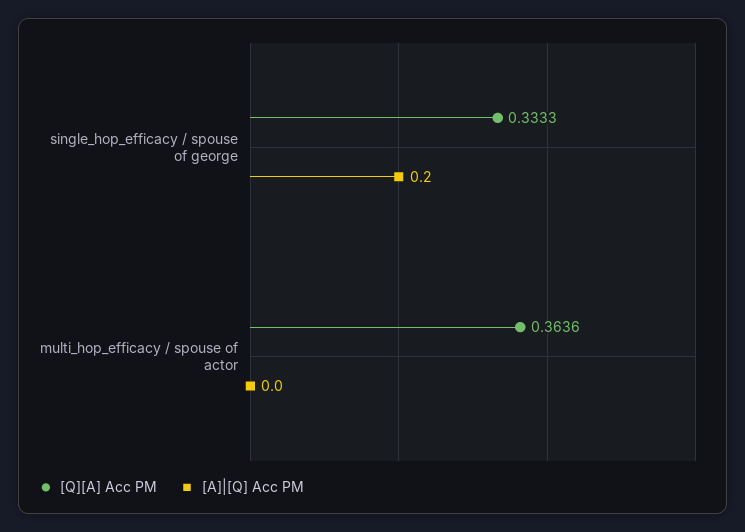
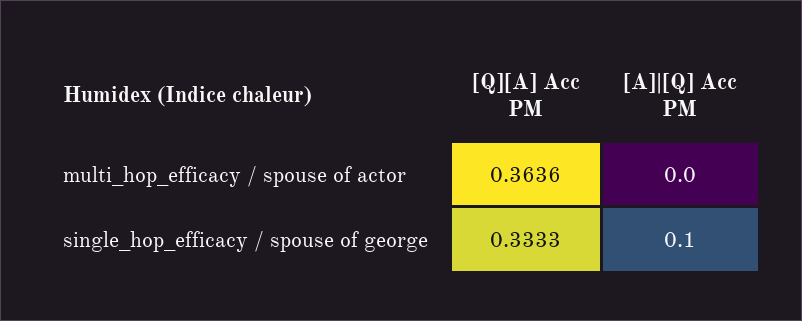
  {
    "[Q][A] Acc PM": {
      "single_hop_efficacy / spouse of george": 0.3333,
      "multi_hop_efficacy / spouse of actor": 0.3636
    },
    "[A]|[Q] Acc PM": {
-     "single_hop_efficacy / spouse of george": 0.2,
+     "single_hop_efficacy / spouse of george": 0.1,
      "multi_hop_efficacy / spouse of actor": 0
    }
  }

